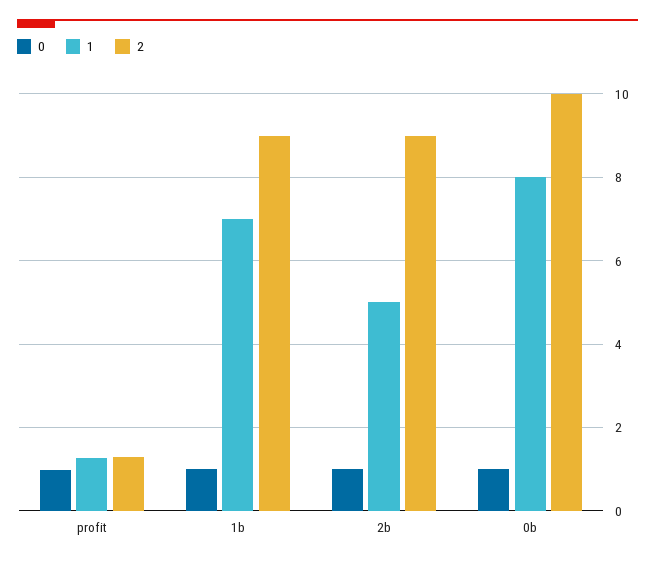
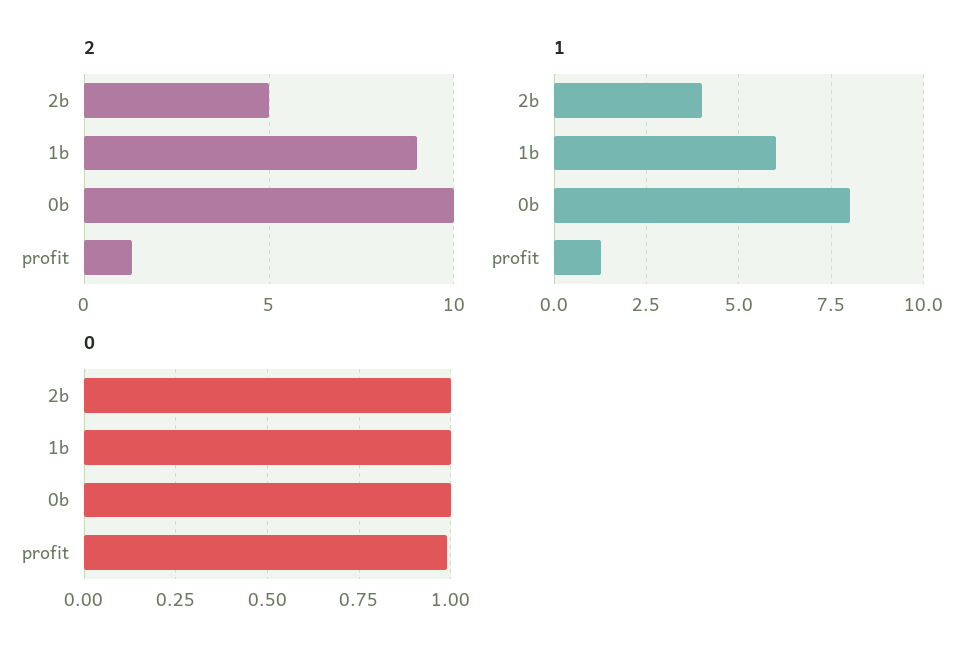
  {
    "0": {
      "profit": 1,
      "1b": 1,
      "2b": 1,
      "0b": 1
    },
    "1": {
      "profit": 1.2,
-     "1b": 7,
+     "1b": 6,
-     "2b": 5,
+     "2b": 4,
      "0b": 8
    },
    "2": {
      "profit": 1.2,
      "1b": 9,
-     "2b": 9,
+     "2b": 5,
      "0b": 10
    }
  }

